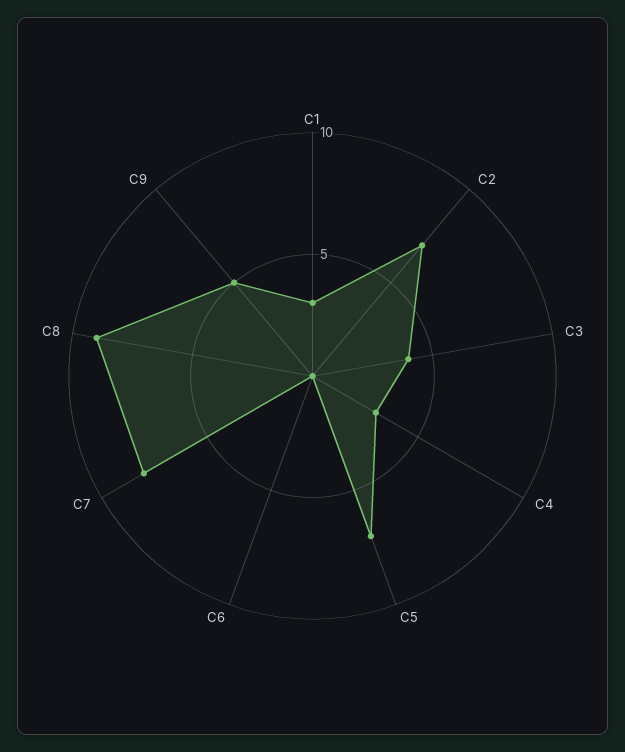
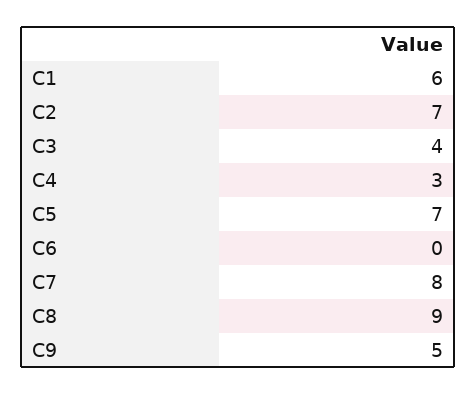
  {
-   "C1": 3,
+   "C1": 6,
    "C2": 7,
    "C3": 4,
    "C4": 3,
    "C5": 7,
    "C6": 0,
    "C7": 8,
    "C8": 9,
    "C9": 5
  }

